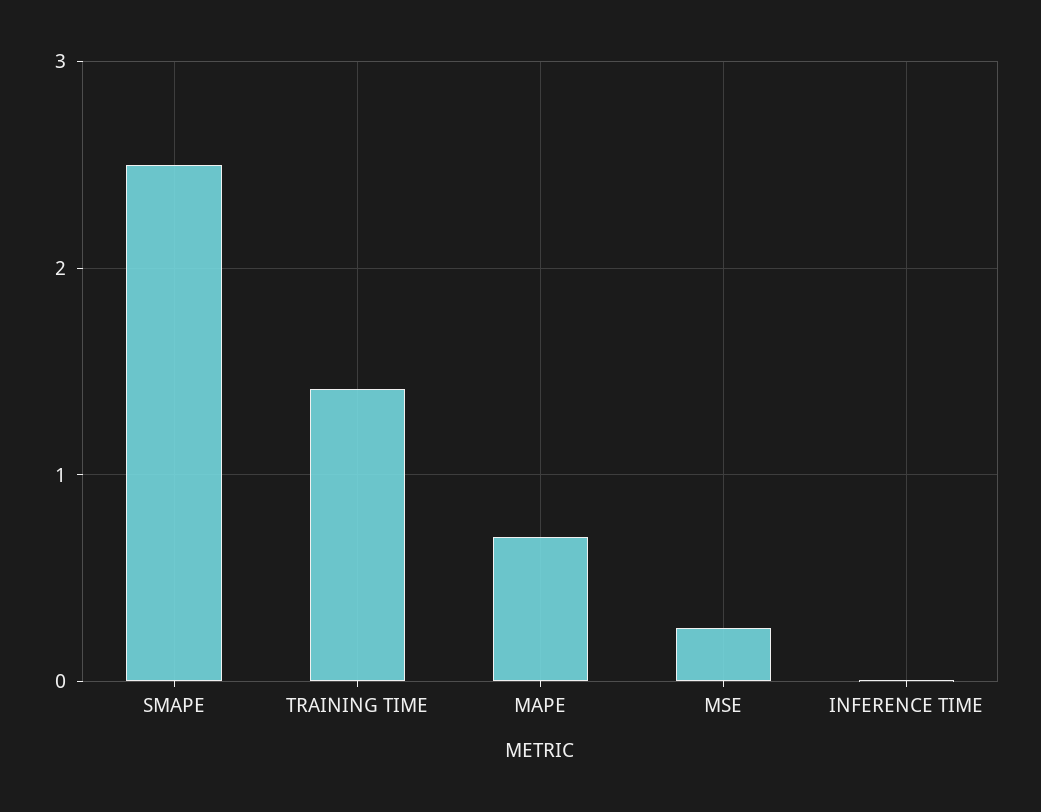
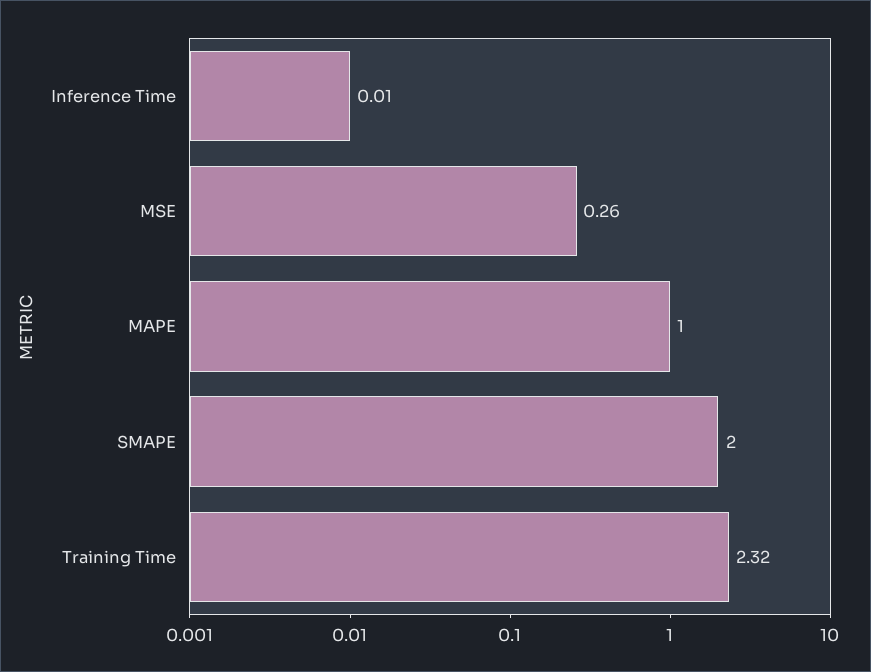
  {
-   "SMAPE": 2.5,
+   "SMAPE": 2,
-   "TRAINING TIME": 1.4,
+   "TRAINING TIME": 2.32,
-   "MAPE": 0.7,
+   "MAPE": 1,
    "MSE": 0.26,
    "INFERENCE TIME": 0.01
  }

